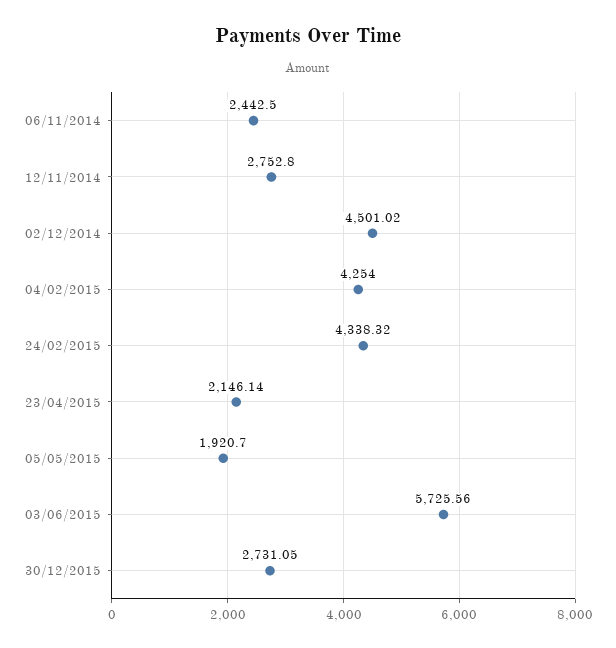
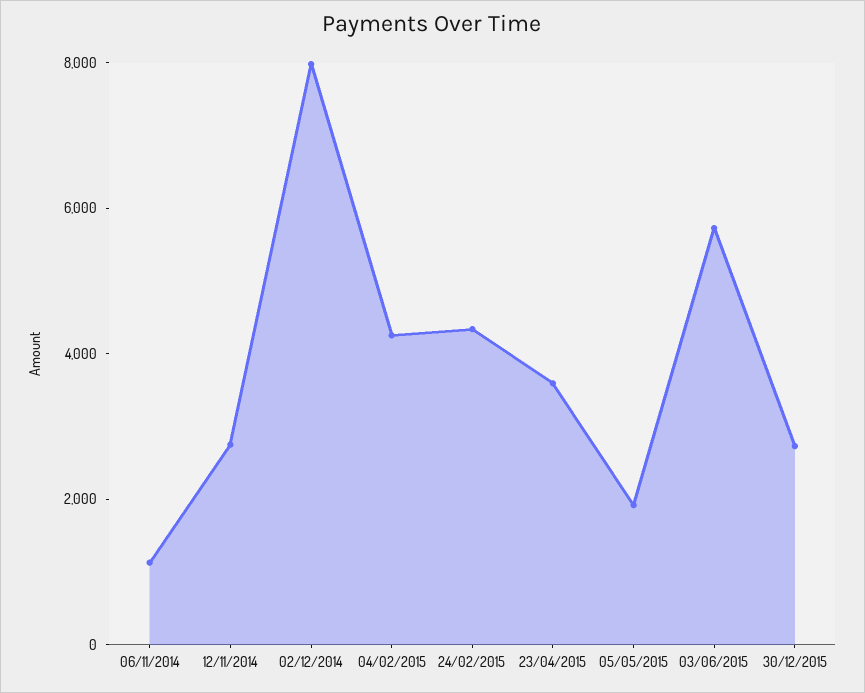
  {
-   "06/11/2014": 2442.5,
+   "06/11/2014": 1000,
    "12/11/2014": 2752.8,
-   "02/12/2014": 4501.02,
+   "02/12/2014": 8000,
    "04/02/2015": 4254,
    "24/02/2015": 4338.32,
-   "23/04/2015": 2146.14,
+   "23/04/2015": 3500,
    "05/05/2015": 1920.7,
    "03/06/2015": 5725.56,
    "30/12/2015": 2731.05
  }

